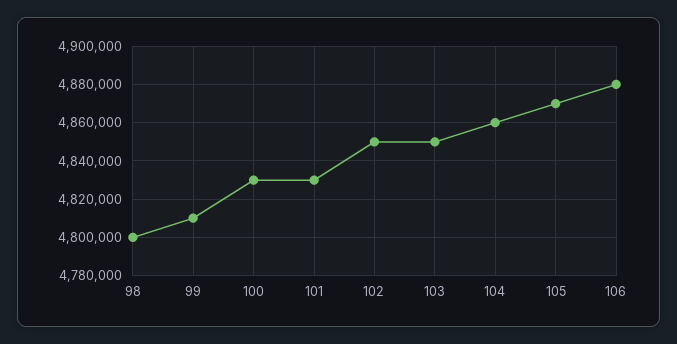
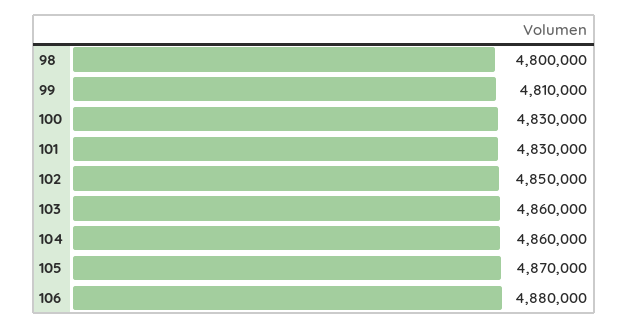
  {
    "98": 4800000,
    "99": 4810000,
    "100": 4830000,
    "101": 4830000,
    "102": 4850000,
-   "103": 4850000,
+   "103": 4860000,
    "104": 4860000,
    "105": 4870000,
    "106": 4880000
  }

